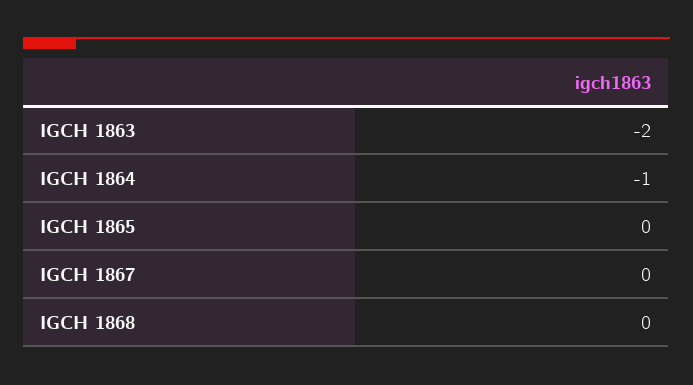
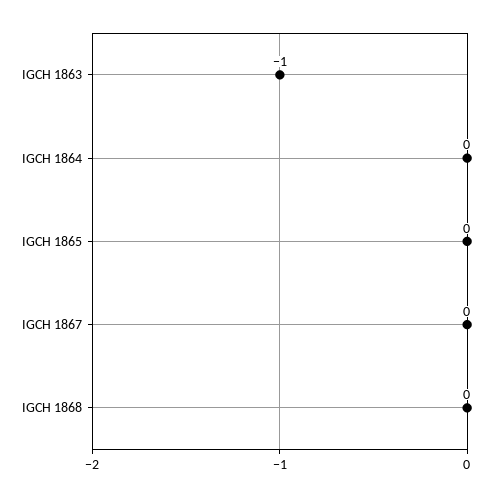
  {
-   "IGCH 1863": -2,
+   "IGCH 1863": -1,
-   "IGCH 1864": -1,
+   "IGCH 1864": 0,
    "IGCH 1865": 0,
    "IGCH 1867": 0,
    "IGCH 1868": 0
  }

